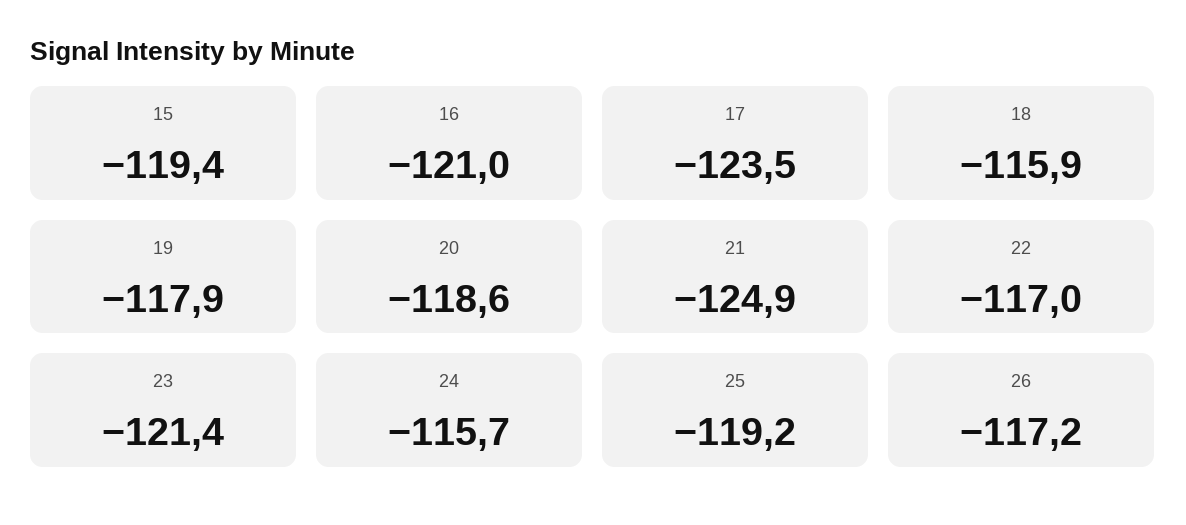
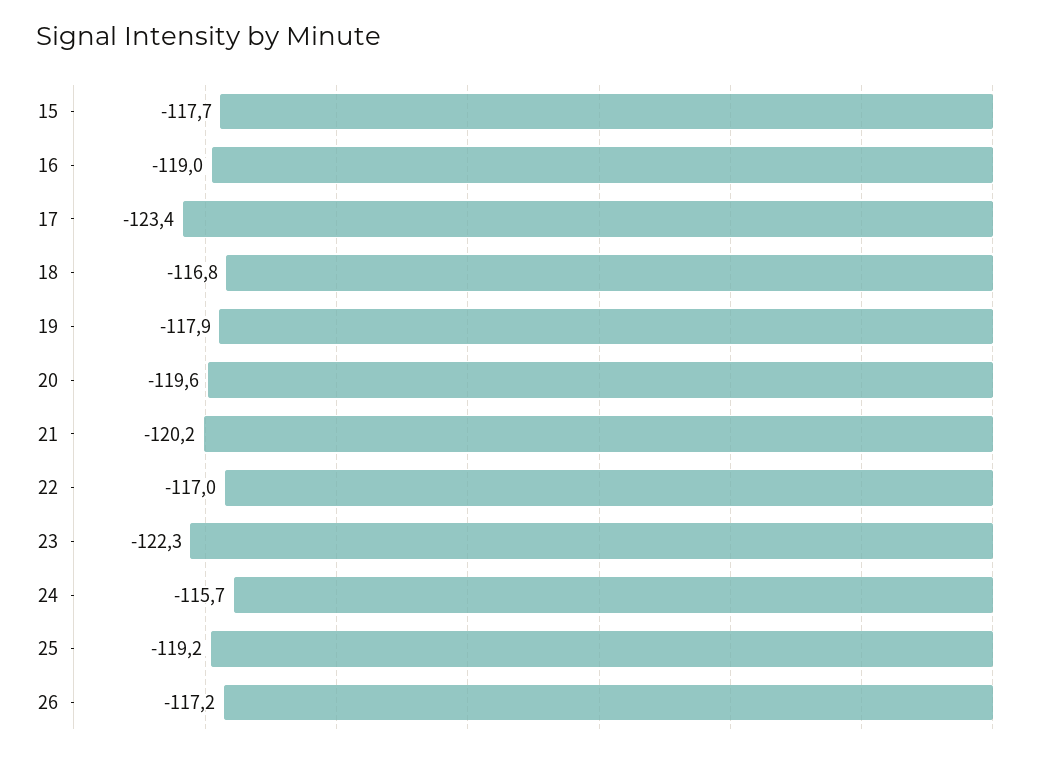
  {
-   "15": -119.4,
+   "15": -117.7,
-   "16": -121,
+   "16": -119,
-   "17": -123.5,
+   "17": -123.4,
-   "18": -115.9,
+   "18": -116.8,
    "19": -117.9,
-   "20": -118.6,
+   "20": -119.6,
-   "21": -124.9,
+   "21": -120.2,
    "22": -117,
-   "23": -121.4,
+   "23": -122.3,
    "24": -115.7,
    "25": -119.2,
    "26": -117.2
  }

